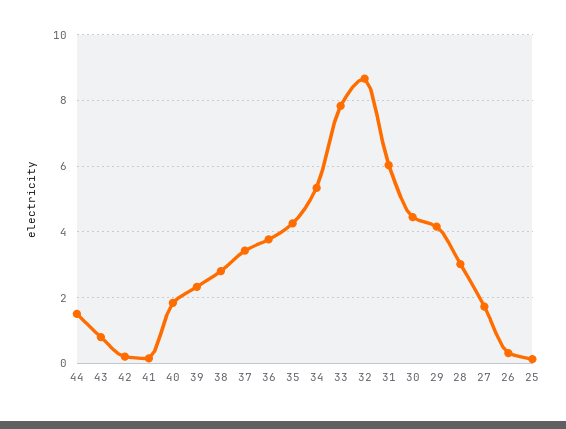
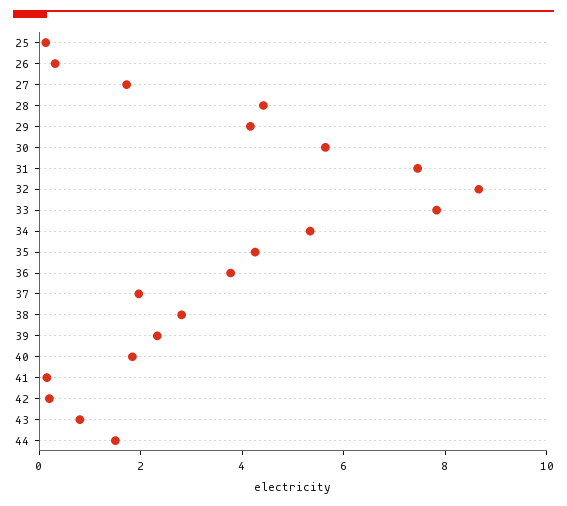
  {
    "44": 1.6,
    "43": 0.8,
    "42": 0.2,
    "41": 0.2,
    "40": 1.8,
    "39": 2.4,
    "38": 2.8,
-   "37": 3.4,
+   "37": 2,
    "36": 3.8,
    "35": 4.2,
    "34": 5.4,
    "33": 7.8,
    "32": 8.6,
-   "31": 6,
+   "31": 7.5,
-   "30": 4.4,
+   "30": 5.5,
    "29": 4.2,
-   "28": 3,
+   "28": 4.5,
    "27": 1.8,
    "26": 0.4,
    "25": 0.2
  }

